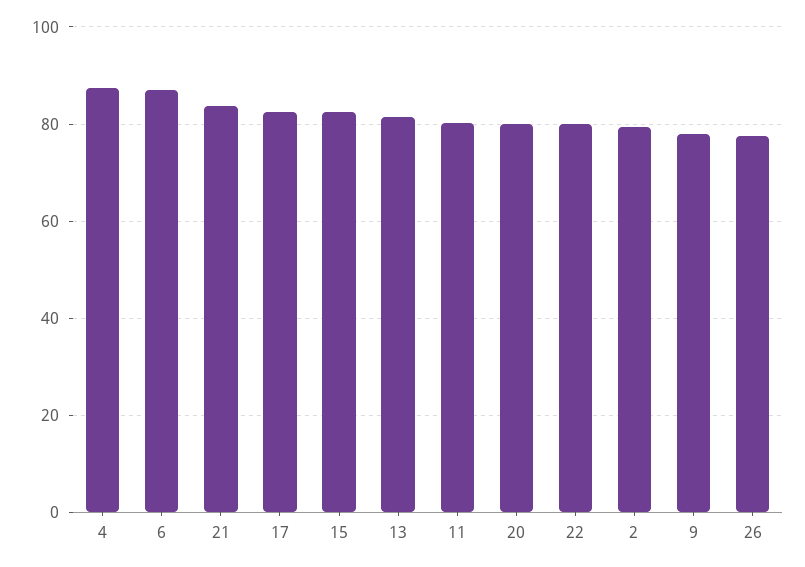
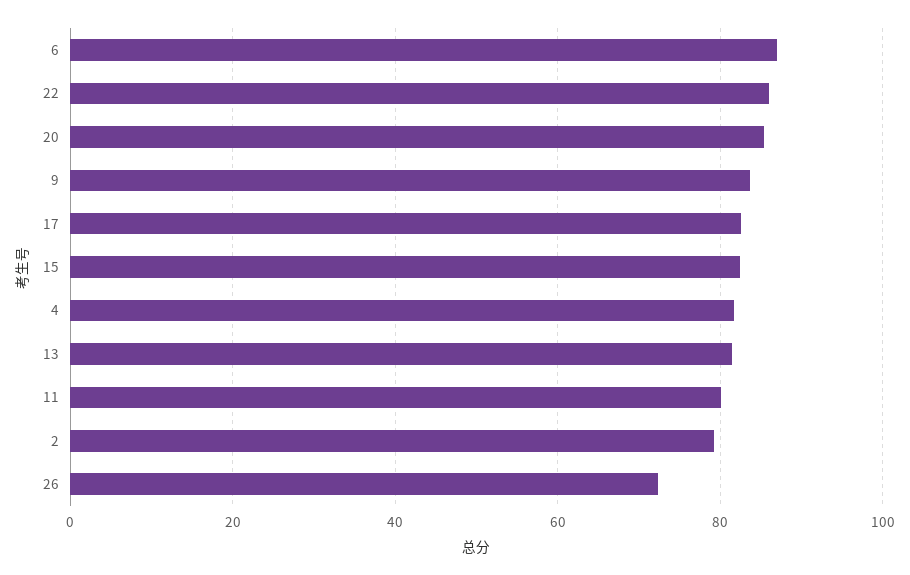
  {
-   "4": 88,
+   "4": 82,
    "6": 88,
-   "21": 84,
    "17": 82,
    "15": 82,
    "13": 82,
    "11": 80,
-   "20": 80,
+   "20": 86,
-   "22": 80,
+   "22": 86,
    "2": 80,
-   "9": 78,
+   "9": 84,
-   "26": 78
+   "26": 72
  }

